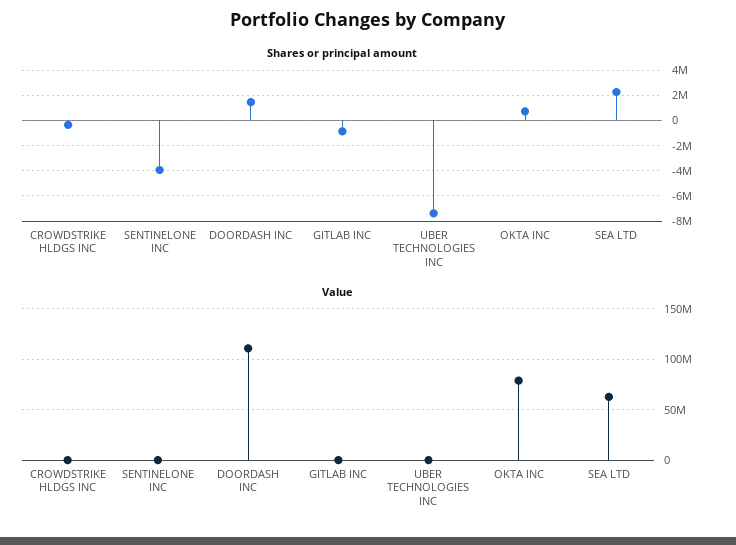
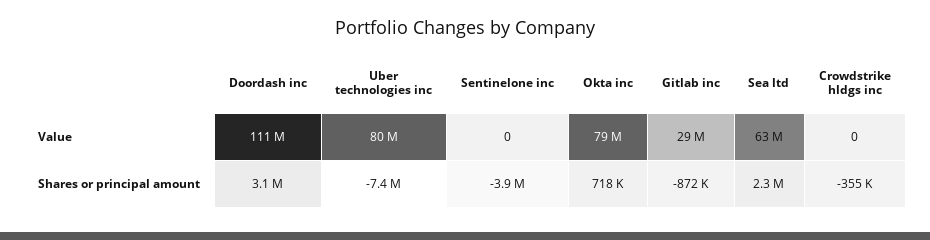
  {
    "Shares or principal amount": {
      "CROWDSTRIKE HLDGS INC": -355000,
      "SENTINELONE INC": -3900000,
-     "DOORDASH INC": 1500000,
+     "DOORDASH INC": 3100000,
      "GITLAB INC": -872000,
      "UBER TECHNOLOGIES INC": -7400000,
      "OKTA INC": 718000,
      "SEA LTD": 2300000
    },
    "Value": {
      "CROWDSTRIKE HLDGS INC": 0,
      "SENTINELONE INC": 0,
      "DOORDASH INC": 111000000,
-     "GITLAB INC": 0,
+     "GITLAB INC": 29000000,
-     "UBER TECHNOLOGIES INC": 0,
+     "UBER TECHNOLOGIES INC": 80000000,
      "OKTA INC": 79000000,
      "SEA LTD": 63000000
    }
  }

